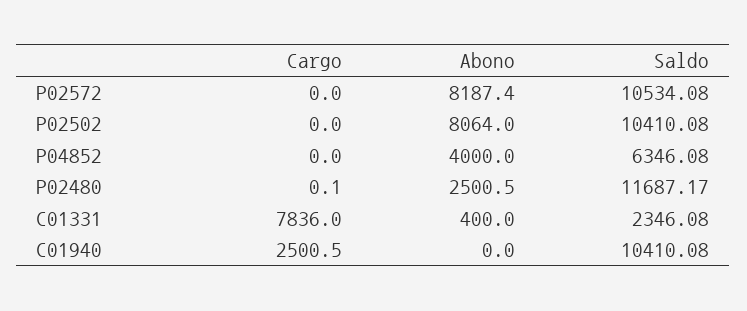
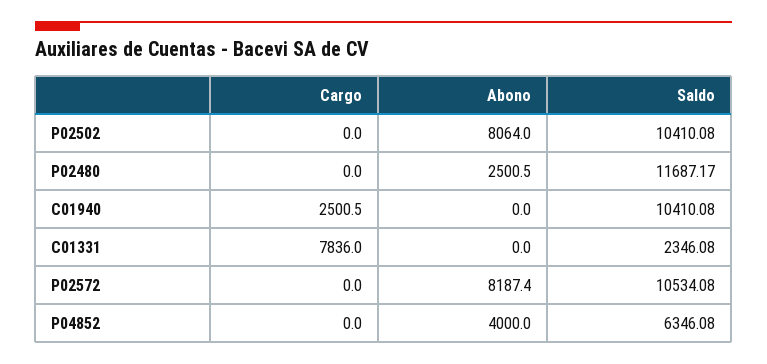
  {
    "Cargo": {
      "P02572": 0,
      "P02502": 0,
      "P04852": 0,
-     "P02480": 0.1,
+     "P02480": 0,
      "C01331": 7836,
      "C01940": 2500.5
    },
    "Abono": {
      "P02572": 8187.4,
      "P02502": 8064,
      "P04852": 4000,
      "P02480": 2500.5,
-     "C01331": 400,
+     "C01331": 0,
      "C01940": 0
    },
    "Saldo": {
      "P02572": 10534.08,
      "P02502": 10410.08,
      "P04852": 6346.08,
      "P02480": 11687.17,
      "C01331": 2346.08,
      "C01940": 10410.08
    }
  }

